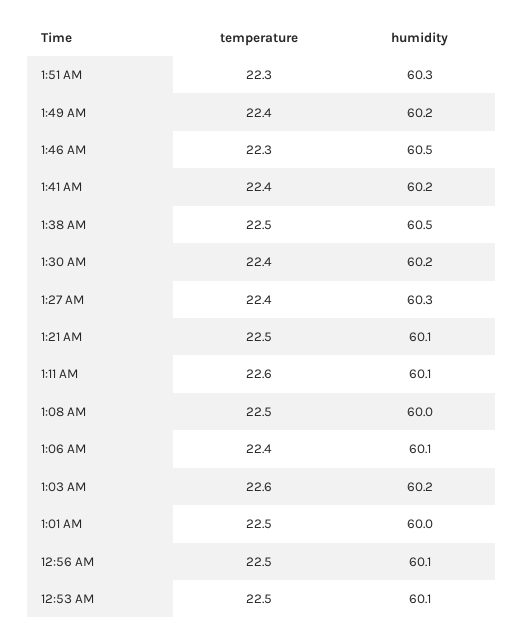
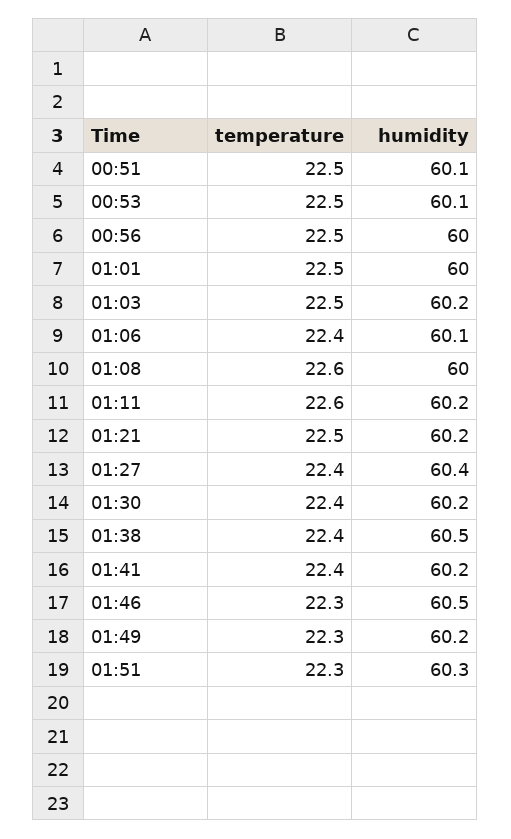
  {
    "temperature": {
      "1:51 AM": 22.3,
-     "1:49 AM": 22.4,
+     "1:49 AM": 22.3,
      "1:46 AM": 22.3,
      "1:41 AM": 22.4,
-     "1:38 AM": 22.5,
+     "1:38 AM": 22.4,
      "1:30 AM": 22.4,
      "1:27 AM": 22.4,
      "1:21 AM": 22.5,
      "1:11 AM": 22.6,
-     "1:08 AM": 22.5,
+     "1:08 AM": 22.6,
      "1:06 AM": 22.4,
-     "1:03 AM": 22.6,
+     "1:03 AM": 22.5,
      "1:01 AM": 22.5,
      "12:56 AM": 22.5,
-     "12:53 AM": 22.5
+     "12:53 AM": 22.5,
+     "00:51": 22.5
    },
    "humidity": {
      "1:51 AM": 60.3,
      "1:49 AM": 60.2,
      "1:46 AM": 60.5,
      "1:41 AM": 60.2,
      "1:38 AM": 60.5,
      "1:30 AM": 60.2,
-     "1:27 AM": 60.3,
+     "1:27 AM": 60.4,
-     "1:21 AM": 60.1,
+     "1:21 AM": 60.2,
-     "1:11 AM": 60.1,
+     "1:11 AM": 60.2,
      "1:08 AM": 60,
      "1:06 AM": 60.1,
      "1:03 AM": 60.2,
      "1:01 AM": 60,
-     "12:56 AM": 60.1,
+     "12:56 AM": 60,
-     "12:53 AM": 60.1
+     "12:53 AM": 60.1,
+     "00:51": 60.1
    }
  }

